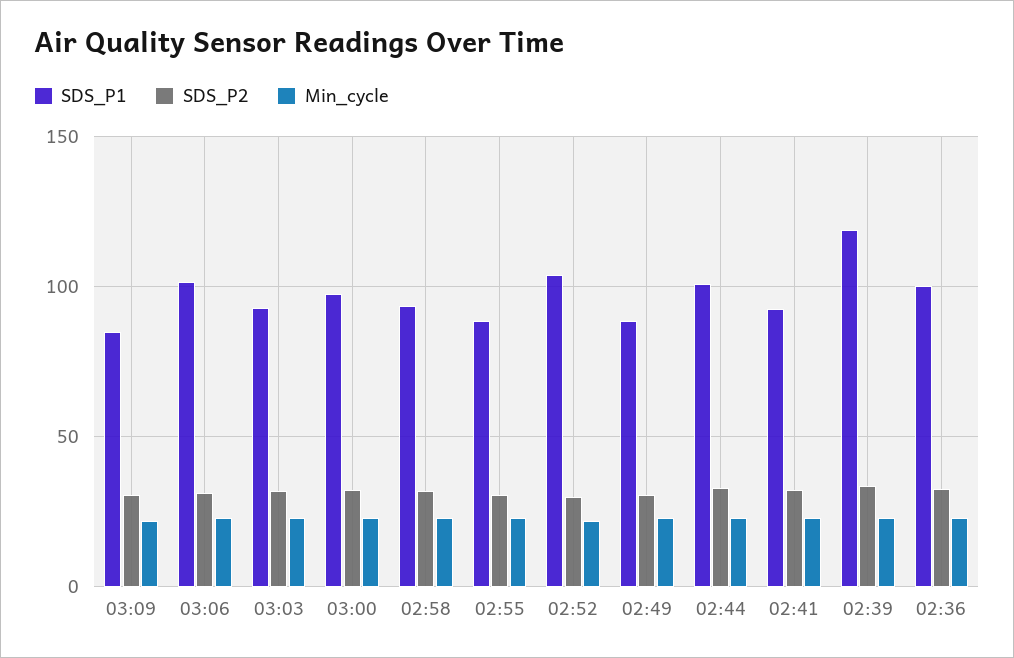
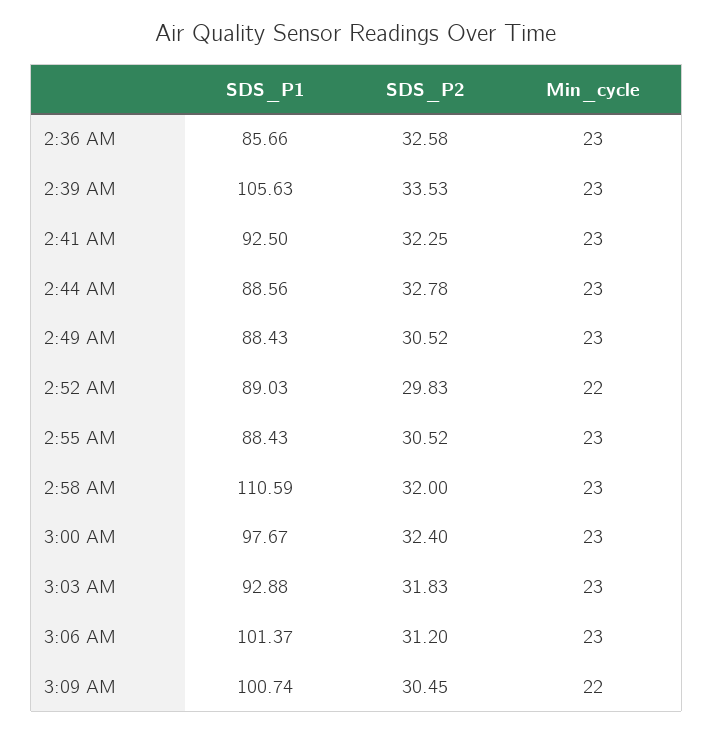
  {
    "SDS_P1": {
-     "03:09": 85,
+     "03:09": 100.74,
      "03:06": 101.37,
      "03:03": 92.88,
      "03:00": 97.67,
-     "02:58": 95,
+     "02:58": 110.59,
      "02:55": 88.43,
-     "02:52": 105,
+     "02:52": 89.03,
      "02:49": 88.43,
-     "02:44": 100,
+     "02:44": 88.56,
      "02:41": 92.5,
-     "02:39": 120,
+     "02:39": 105.63,
-     "02:36": 100
+     "02:36": 85.66
    },
    "SDS_P2": {
      "03:09": 30.45,
      "03:06": 31.2,
      "03:03": 31.83,
      "03:00": 32.4,
      "02:58": 32,
      "02:55": 30.52,
      "02:52": 29.83,
      "02:49": 30.52,
      "02:44": 32.78,
      "02:41": 32.25,
      "02:39": 33.53,
      "02:36": 32.58
    },
    "Min_cycle": {
      "03:09": 22,
      "03:06": 23,
      "03:03": 23,
      "03:00": 23,
      "02:58": 23,
      "02:55": 23,
      "02:52": 22,
      "02:49": 23,
      "02:44": 23,
      "02:41": 23,
      "02:39": 23,
      "02:36": 23
    }
  }

